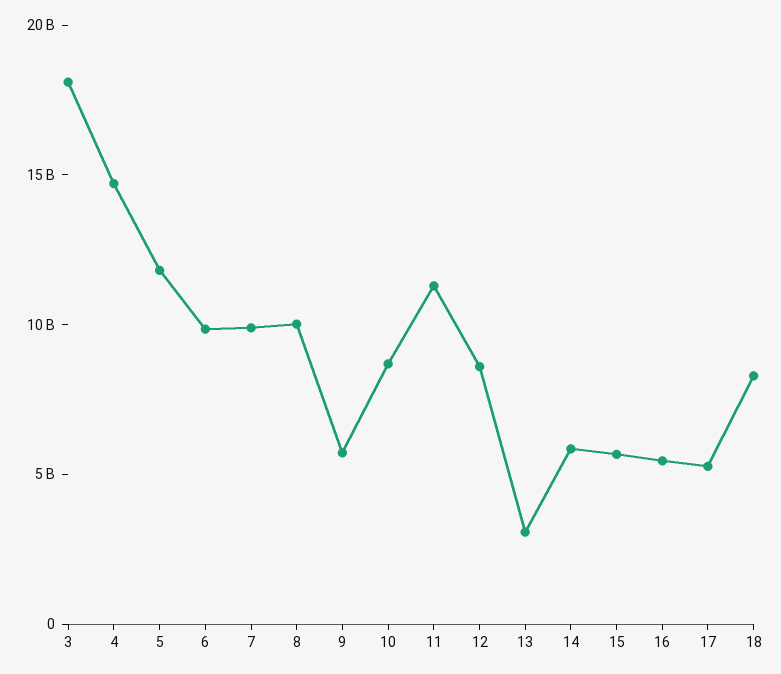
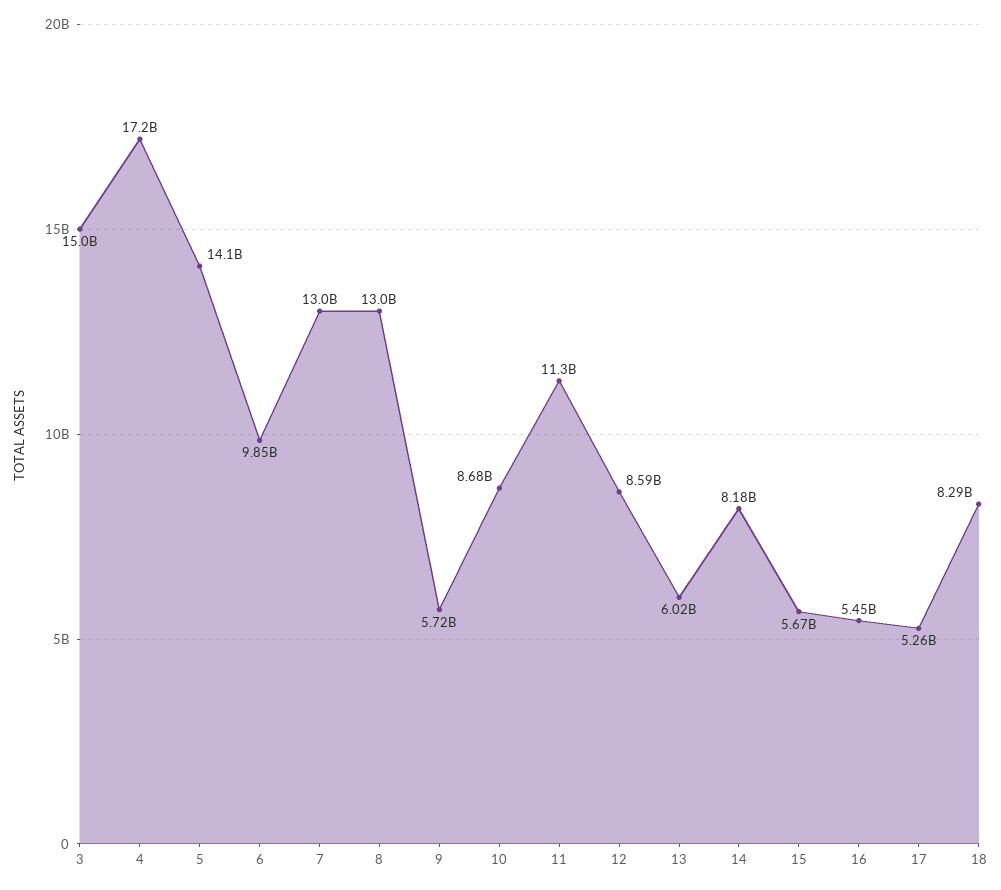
  {
-   "3": 18000000000,
+   "3": 15000000000,
-   "4": 15000000000,
+   "4": 17200000000,
-   "5": 12000000000,
+   "5": 14100000000,
    "6": 9850000000,
-   "7": 10000000000,
+   "7": 13000000000,
-   "8": 10000000000,
+   "8": 13000000000,
    "9": 5720000000,
    "10": 8680000000,
    "11": 11300000000,
    "12": 8590000000,
-   "13": 3000000000,
+   "13": 6020000000,
-   "14": 6000000000,
+   "14": 8180000000,
    "15": 5670000000,
    "16": 5450000000,
    "17": 5260000000,
    "18": 8290000000
  }

